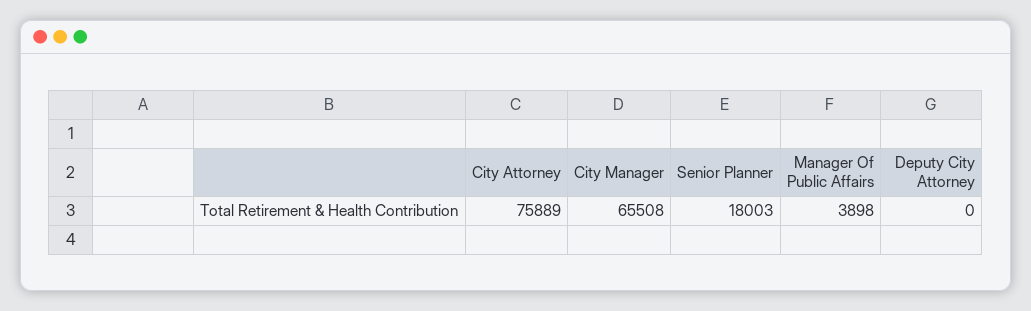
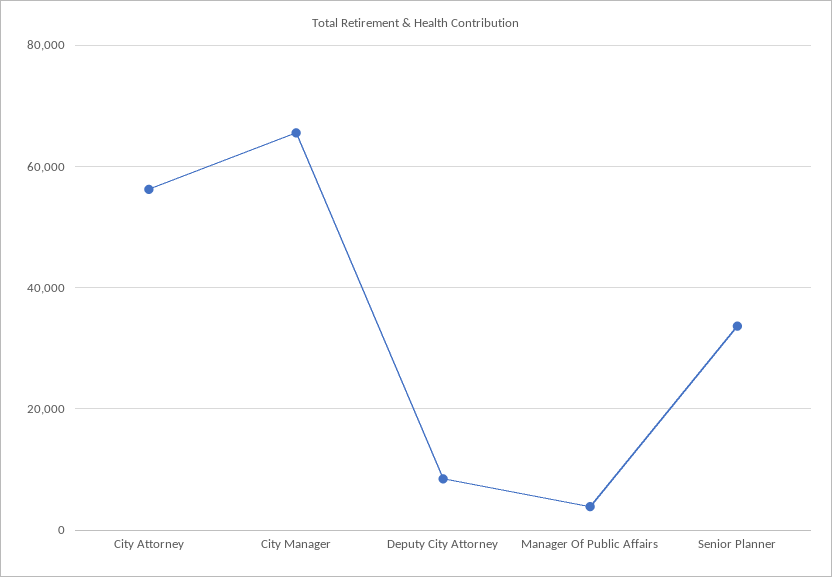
  {
-   "City Attorney": 75889,
+   "City Attorney": 56000,
    "City Manager": 65508,
-   "Senior Planner": 18003,
+   "Senior Planner": 34000,
    "Manager Of Public Affairs": 3898,
-   "Deputy City Attorney": 0
+   "Deputy City Attorney": 8000
  }

